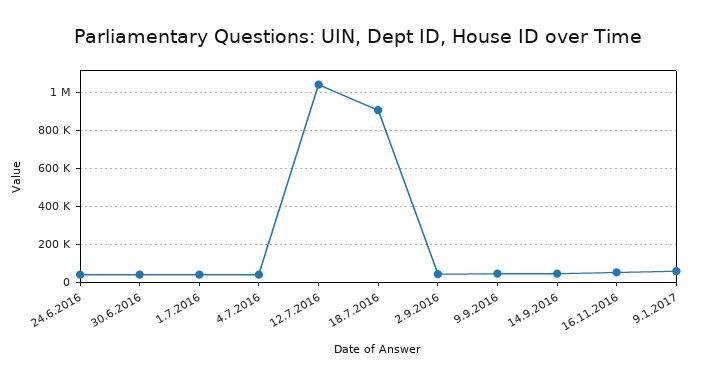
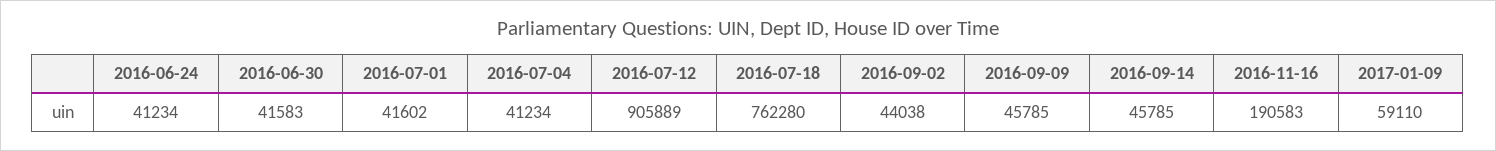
  {
    "24.6.2016": 41234,
    "30.6.2016": 41583,
    "1.7.2016": 41602,
    "4.7.2016": 41234,
-   "12.7.2016": 1050000,
+   "12.7.2016": 905889,
-   "18.7.2016": 900000,
+   "18.7.2016": 762280,
    "2.9.2016": 44038,
    "9.9.2016": 45785,
    "14.9.2016": 45785,
-   "16.11.2016": 50000,
+   "16.11.2016": 190583,
    "9.1.2017": 59110
  }

